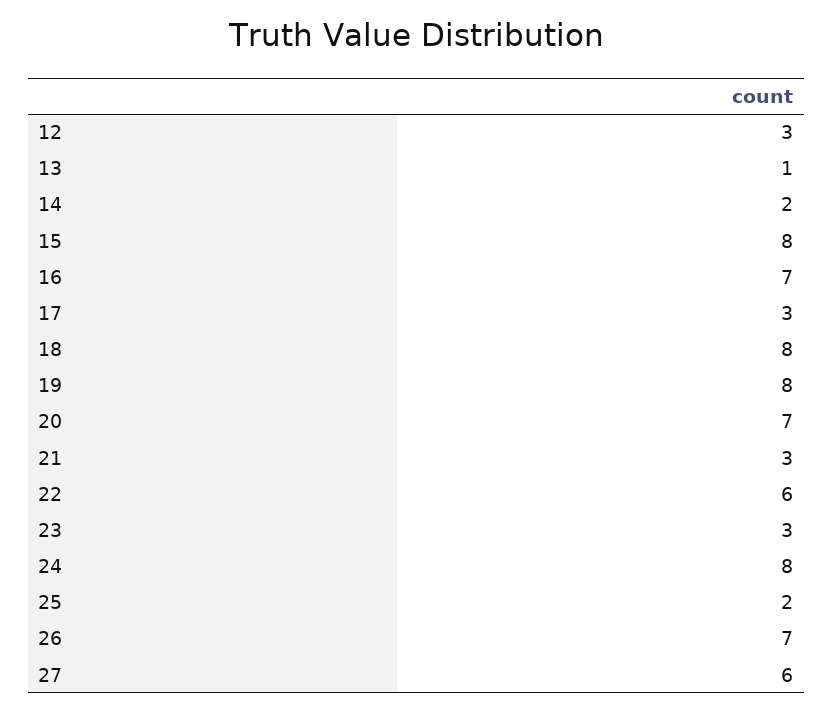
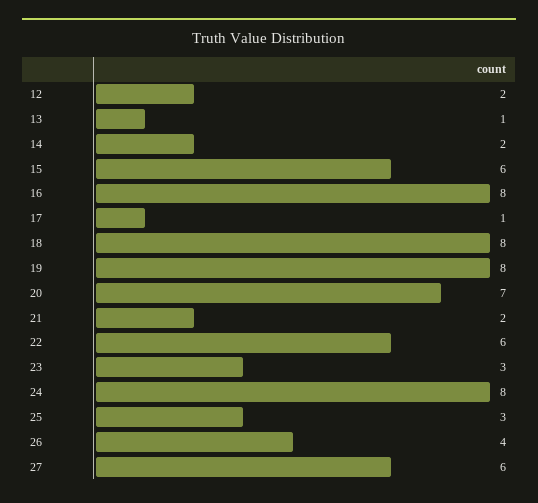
  {
-   "12": 3,
+   "12": 2,
    "13": 1,
    "14": 2,
-   "15": 8,
+   "15": 6,
-   "16": 7,
+   "16": 8,
-   "17": 3,
+   "17": 1,
    "18": 8,
    "19": 8,
    "20": 7,
-   "21": 3,
+   "21": 2,
    "22": 6,
    "23": 3,
    "24": 8,
-   "25": 2,
+   "25": 3,
-   "26": 7,
+   "26": 4,
    "27": 6
  }

